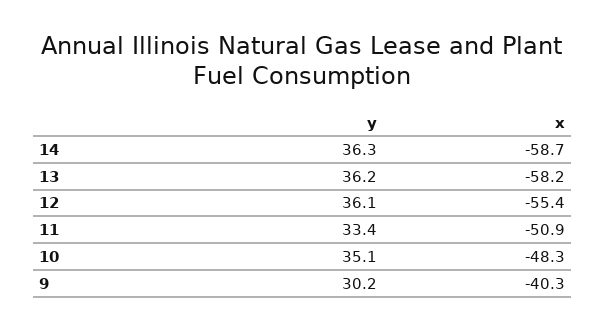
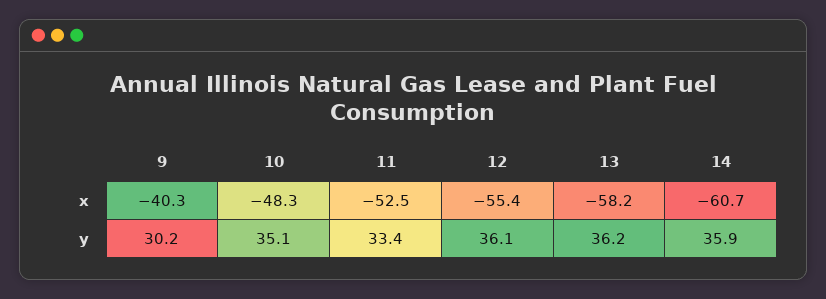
  {
    "y": {
-     "14": 36.3,
+     "14": 35.9,
      "13": 36.2,
      "12": 36.1,
      "11": 33.4,
      "10": 35.1,
      "9": 30.2
    },
    "x": {
-     "14": -58.7,
+     "14": -60.7,
      "13": -58.2,
      "12": -55.4,
-     "11": -50.9,
+     "11": -52.5,
      "10": -48.3,
      "9": -40.3
    }
  }

